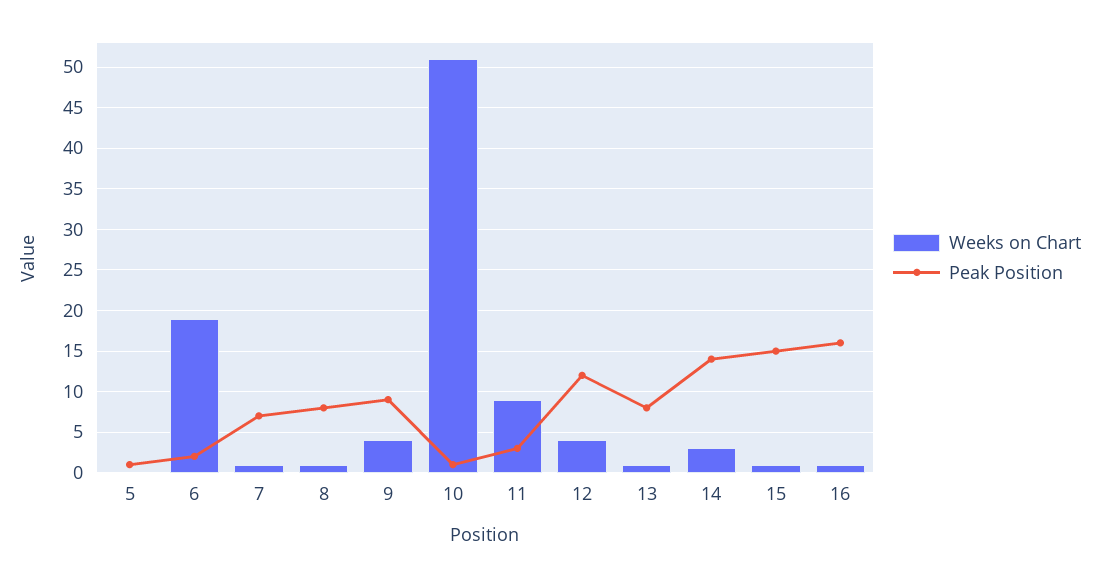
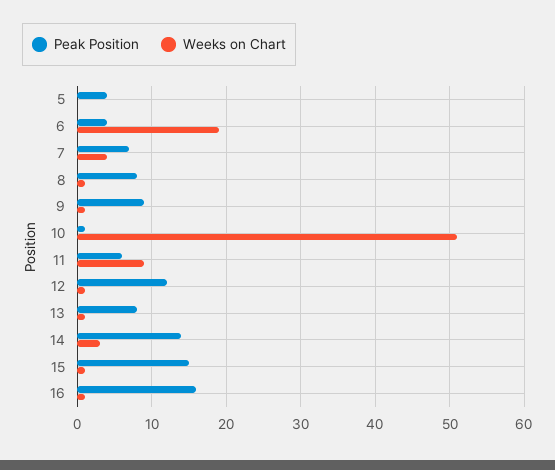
  {
    "Weeks on Chart": {
      "5": 0,
      "6": 19,
-     "7": 1,
+     "7": 4,
      "8": 1,
-     "9": 4,
+     "9": 1,
      "10": 51,
      "11": 9,
-     "12": 4,
+     "12": 1,
      "13": 1,
      "14": 3,
      "15": 1,
      "16": 1
    },
    "Peak Position": {
-     "5": 1,
+     "5": 4,
-     "6": 2,
+     "6": 4,
      "7": 7,
      "8": 8,
      "9": 9,
      "10": 1,
-     "11": 3,
+     "11": 6,
      "12": 12,
      "13": 8,
      "14": 14,
      "15": 15,
      "16": 16
    }
  }

